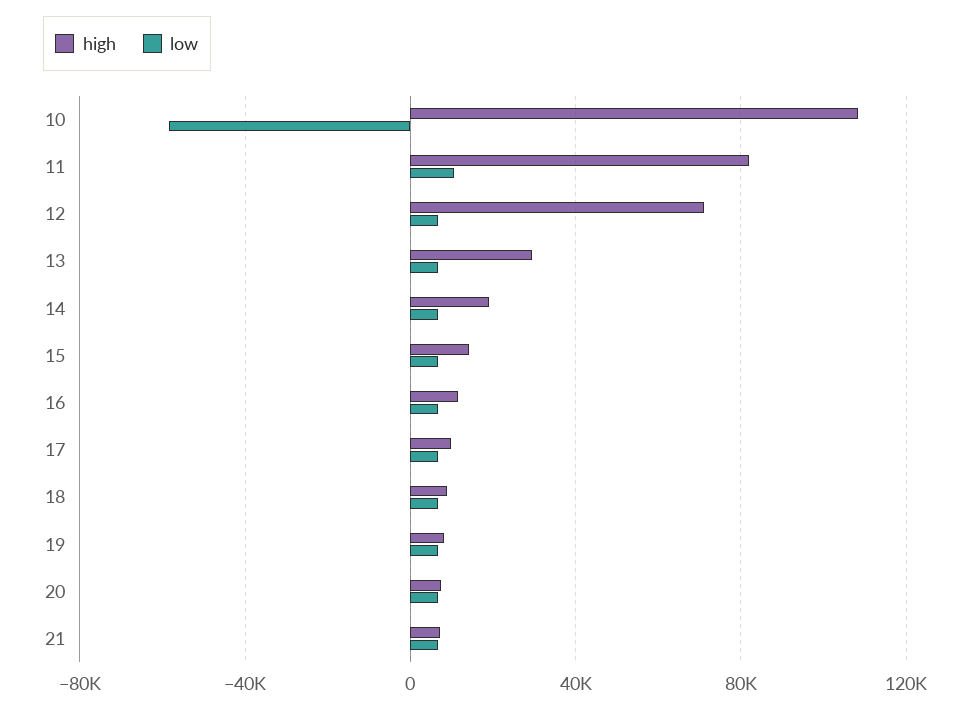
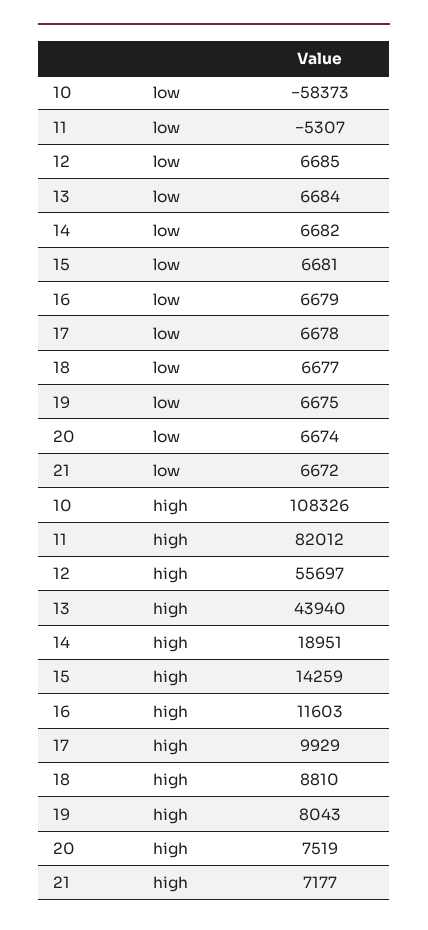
  {
    "high": {
      "10": 108326,
      "11": 82012,
-     "12": 70000,
+     "12": 55697,
-     "13": 30000,
+     "13": 43940,
      "14": 18951,
      "15": 14259,
      "16": 11603,
      "17": 9929,
      "18": 8810,
      "19": 8043,
      "20": 7519,
      "21": 7177
    },
    "low": {
      "10": -58373,
-     "11": 10000,
+     "11": -5307,
      "12": 6685,
      "13": 6684,
      "14": 6682,
      "15": 6681,
      "16": 6679,
      "17": 6678,
      "18": 6677,
      "19": 6675,
      "20": 6674,
      "21": 6672
    }
  }

